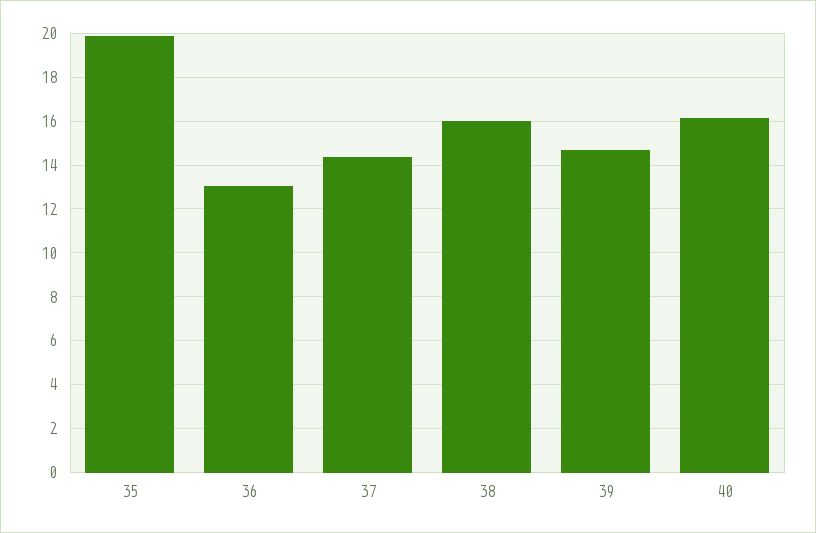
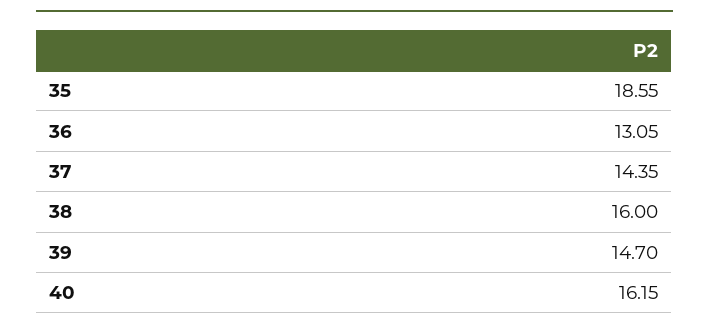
  {
-   "35": 20,
+   "35": 18.55,
    "36": 13.05,
    "37": 14.35,
    "38": 16,
    "39": 14.7,
    "40": 16.15
  }

